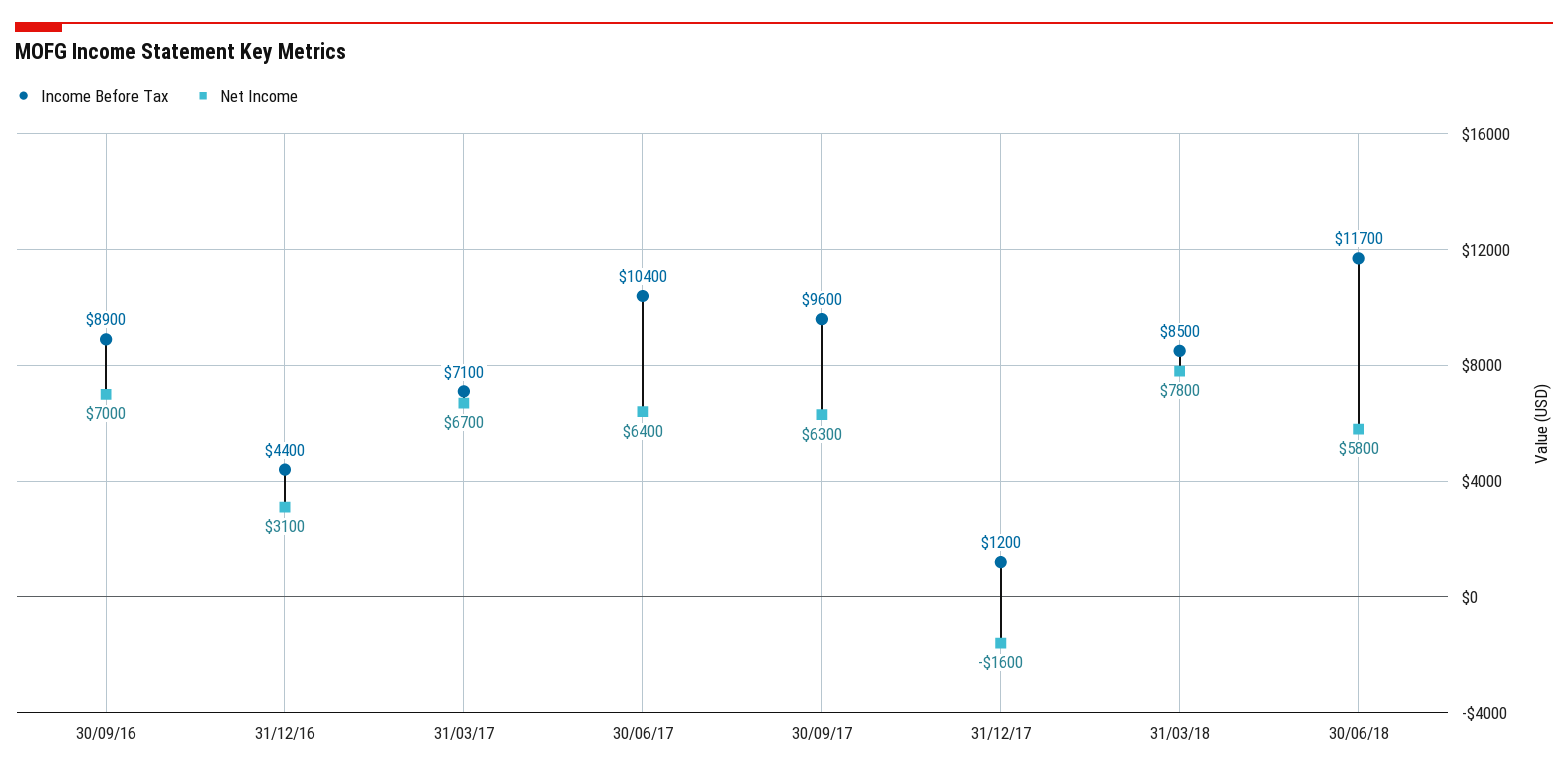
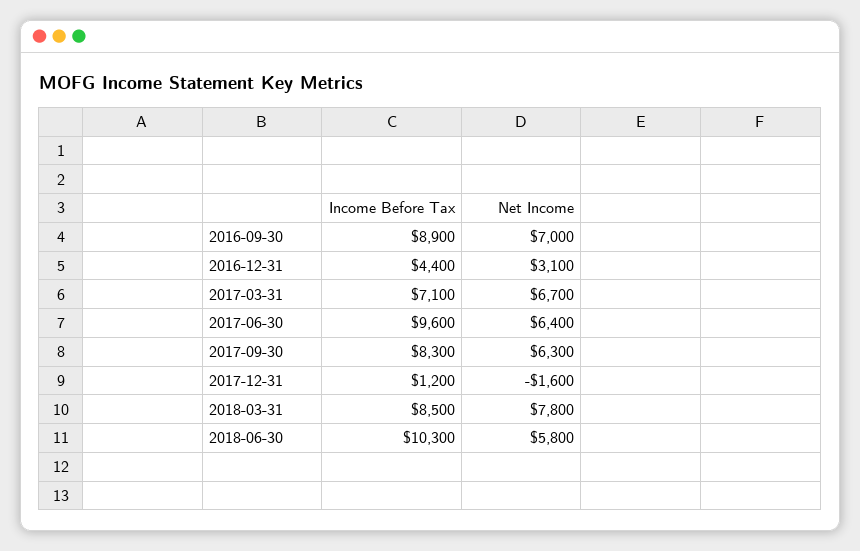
  {
    "Income Before Tax": {
      "30/09/16": 8900,
      "31/12/16": 4400,
      "31/03/17": 7100,
-     "30/06/17": 10400,
+     "30/06/17": 9600,
-     "30/09/17": 9600,
+     "30/09/17": 8300,
      "31/12/17": 1200,
      "31/03/18": 8500,
-     "30/06/18": 11700
+     "30/06/18": 10300
    },
    "Net Income": {
      "30/09/16": 7000,
      "31/12/16": 3100,
      "31/03/17": 6700,
      "30/06/17": 6400,
      "30/09/17": 6300,
      "31/12/17": -1600,
      "31/03/18": 7800,
      "30/06/18": 5800
    }
  }

